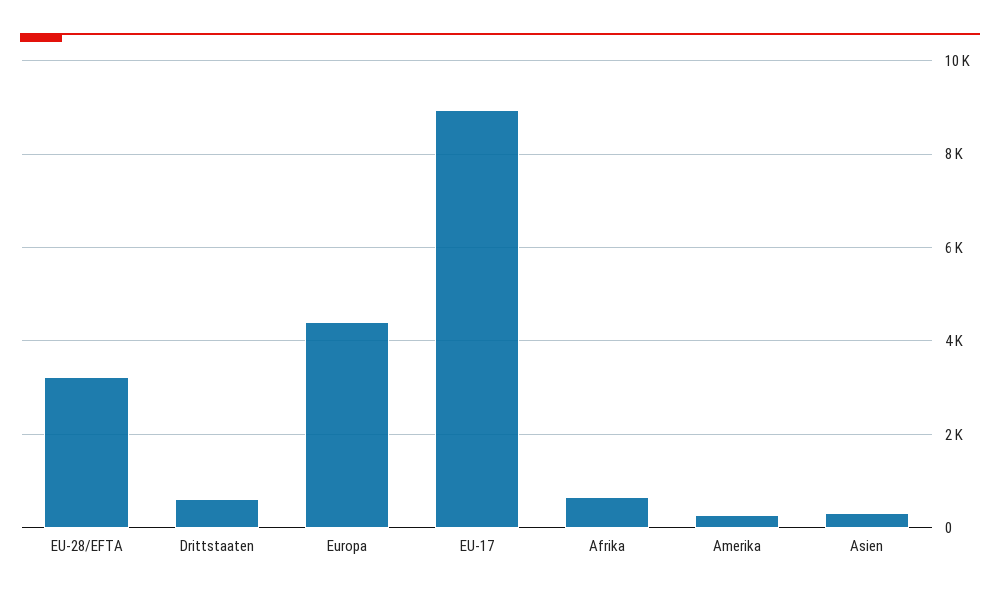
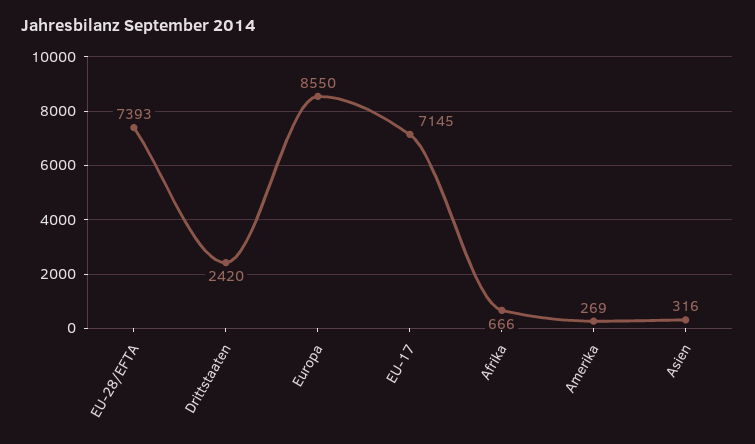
  {
-   "EU-28/EFTA": 3200,
+   "EU-28/EFTA": 7393,
-   "Drittstaaten": 600,
+   "Drittstaaten": 2420,
-   "Europa": 4400,
+   "Europa": 8550,
-   "EU-17": 9000,
+   "EU-17": 7145,
    "Afrika": 666,
    "Amerika": 269,
    "Asien": 316
  }

